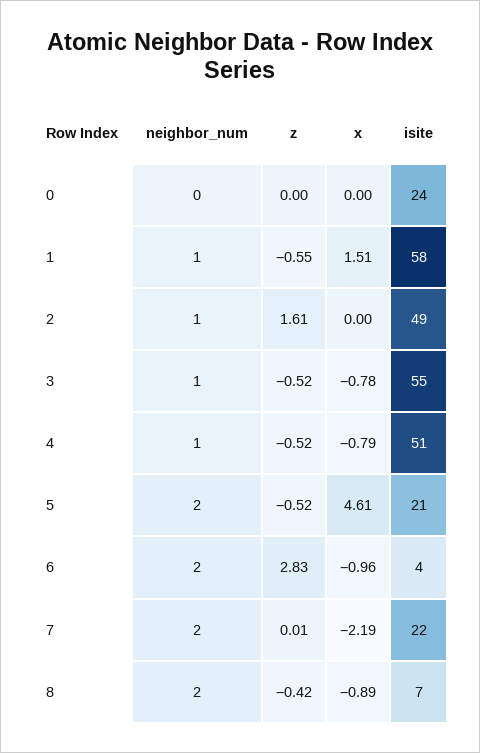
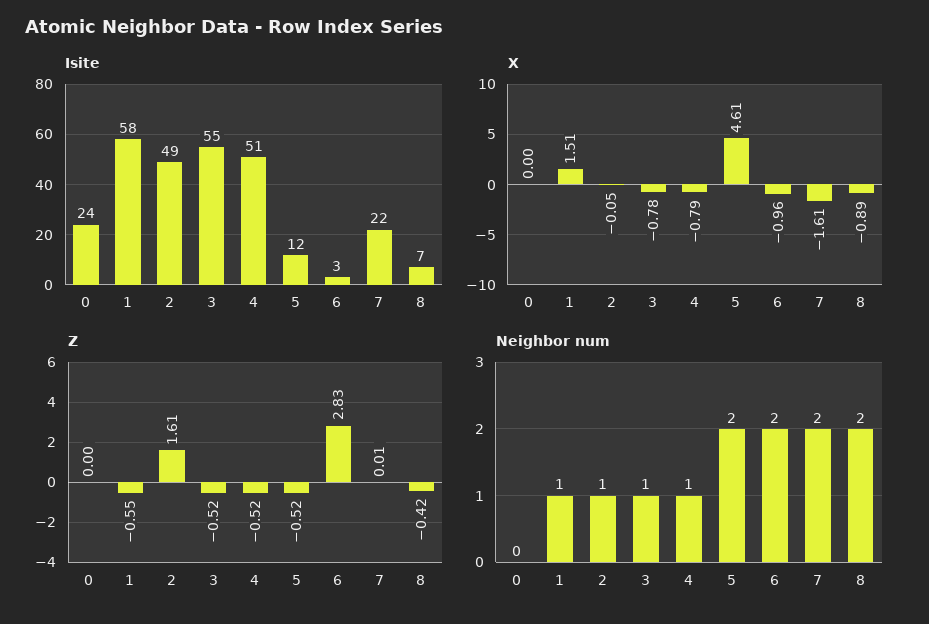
  {
    "neighbor_num": {
      "0": 0,
      "1": 1,
      "2": 1,
      "3": 1,
      "4": 1,
      "5": 2,
      "6": 2,
      "7": 2,
      "8": 2
    },
    "z": {
      "0": 0,
      "1": -0.55,
      "2": 1.61,
      "3": -0.52,
      "4": -0.52,
      "5": -0.52,
      "6": 2.83,
      "7": 0.01,
      "8": -0.42
    },
    "x": {
      "0": 0,
      "1": 1.51,
-     "2": 0,
+     "2": -0.05,
      "3": -0.78,
      "4": -0.79,
      "5": 4.61,
      "6": -0.96,
-     "7": -2.19,
+     "7": -1.61,
      "8": -0.89
    },
    "isite": {
      "0": 24,
      "1": 58,
      "2": 49,
      "3": 55,
      "4": 51,
-     "5": 21,
+     "5": 12,
-     "6": 4,
+     "6": 3,
      "7": 22,
      "8": 7
    }
  }

